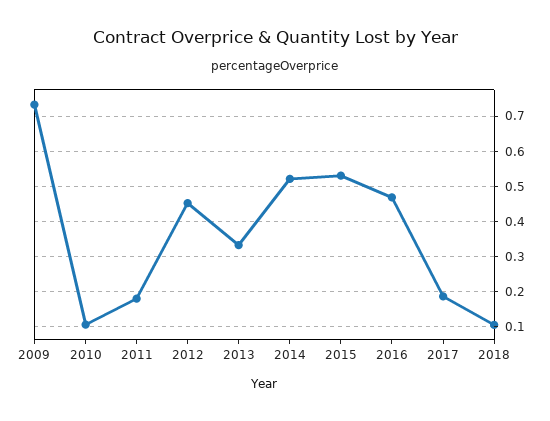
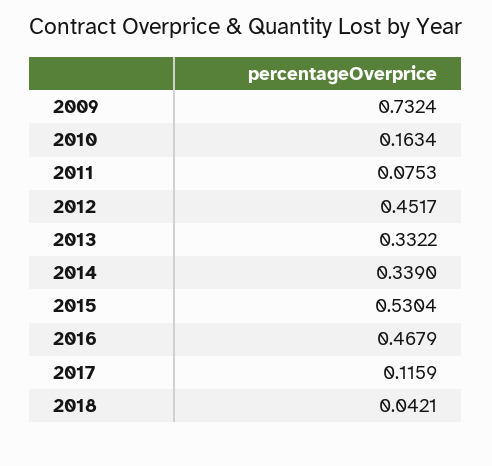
  {
    "2009": 0.7324,
-   "2010": 0.1,
+   "2010": 0.1634,
-   "2011": 0.18,
+   "2011": 0.0753,
    "2012": 0.4517,
    "2013": 0.3322,
-   "2014": 0.52,
+   "2014": 0.339,
    "2015": 0.5304,
    "2016": 0.4679,
-   "2017": 0.18,
+   "2017": 0.1159,
-   "2018": 0.1
+   "2018": 0.0421
  }

